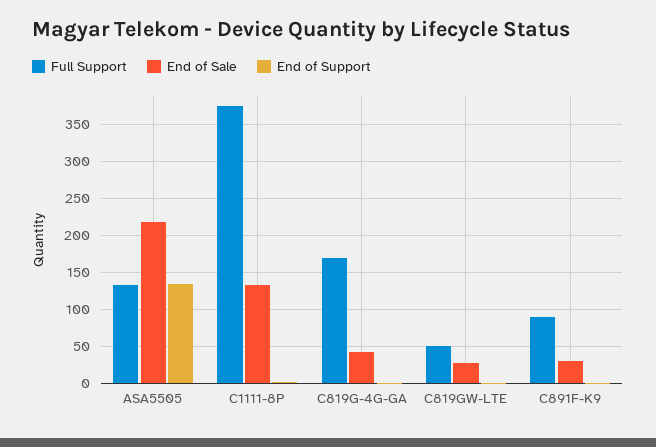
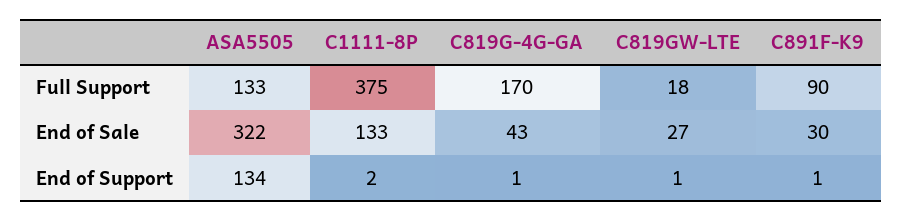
  {
    "Full Support": {
      "ASA5505": 133,
      "C1111-8P": 375,
      "C819G-4G-GA": 170,
-     "C819GW-LTE": 50,
+     "C819GW-LTE": 18,
      "C891F-K9": 90
    },
    "End of Sale": {
-     "ASA5505": 220,
+     "ASA5505": 322,
      "C1111-8P": 133,
      "C819G-4G-GA": 43,
      "C819GW-LTE": 27,
      "C891F-K9": 30
    },
    "End of Support": {
      "ASA5505": 134,
      "C1111-8P": 2,
      "C819G-4G-GA": 1,
      "C819GW-LTE": 1,
      "C891F-K9": 1
    }
  }

